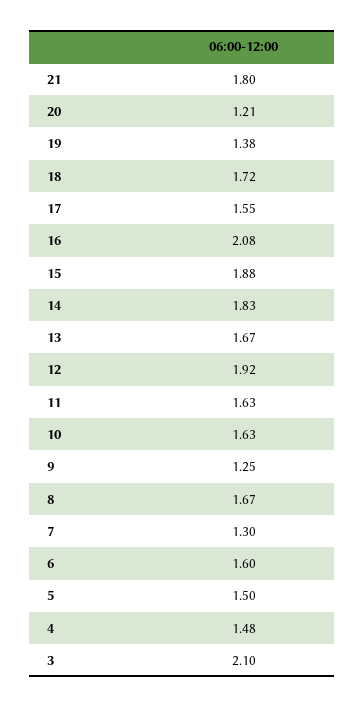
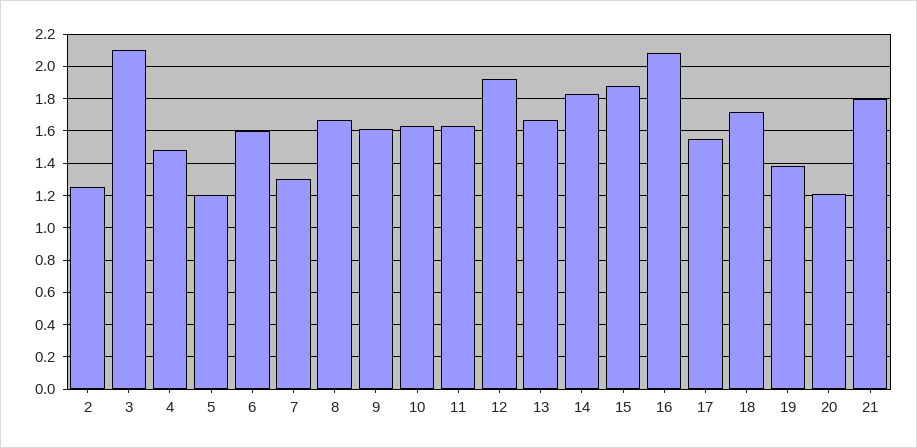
  {
    "21": 1.8,
    "20": 1.21,
    "19": 1.38,
    "18": 1.72,
    "17": 1.55,
    "16": 2.08,
    "15": 1.88,
    "14": 1.83,
    "13": 1.67,
    "12": 1.92,
    "11": 1.63,
    "10": 1.63,
-   "9": 1.25,
+   "9": 1.6,
    "8": 1.67,
    "7": 1.3,
    "6": 1.6,
-   "5": 1.5,
+   "5": 1.2,
    "4": 1.48,
-   "3": 2.1
+   "3": 2.1,
+   "2": 1.25
  }

